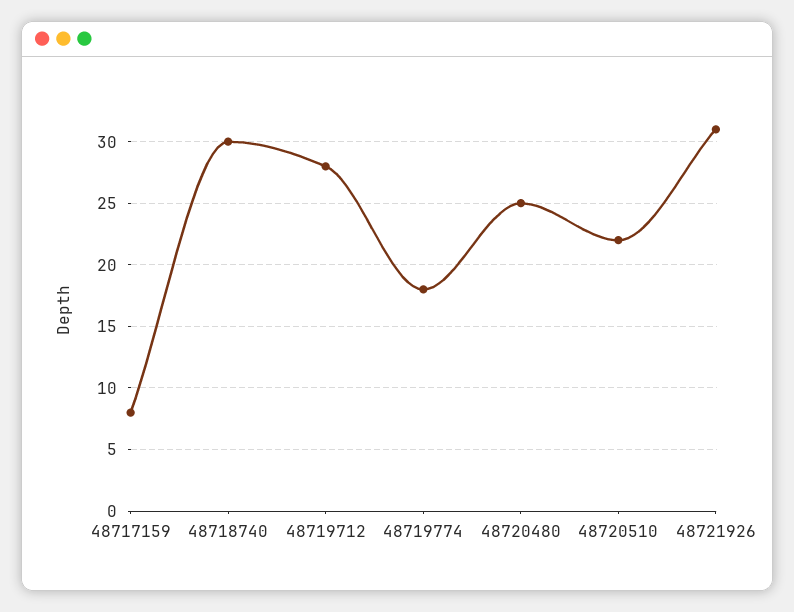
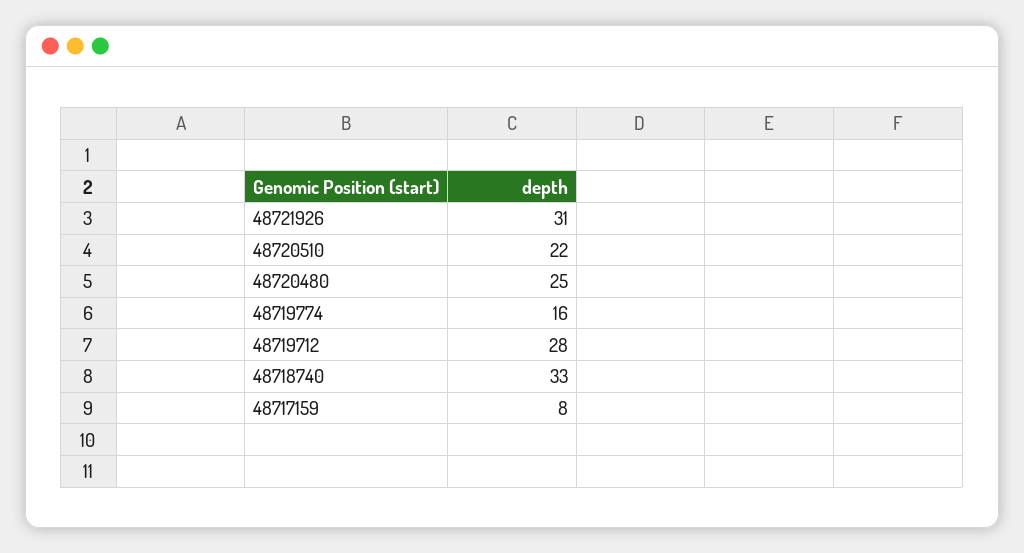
  {
    "48717159": 8,
-   "48718740": 30,
+   "48718740": 33,
    "48719712": 28,
-   "48719774": 18,
+   "48719774": 16,
    "48720480": 25,
    "48720510": 22,
    "48721926": 31
  }

